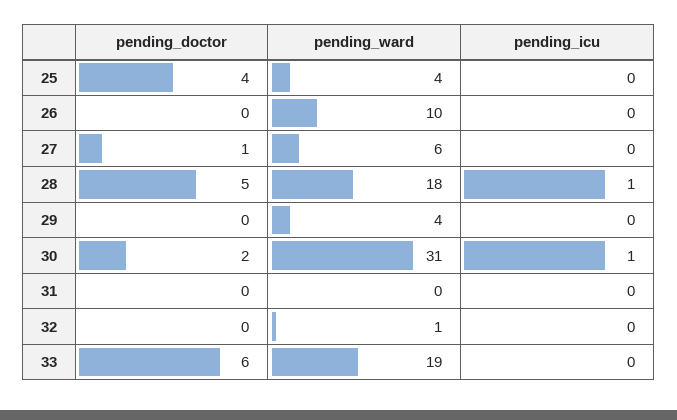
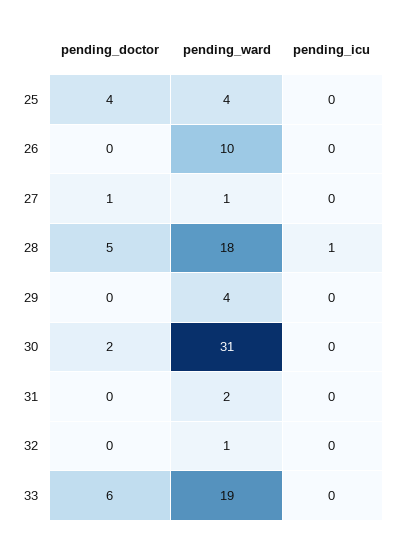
  {
    "pending_doctor": {
      "25": 4,
      "26": 0,
      "27": 1,
      "28": 5,
      "29": 0,
      "30": 2,
      "31": 0,
      "32": 0,
      "33": 6
    },
    "pending_ward": {
      "25": 4,
      "26": 10,
-     "27": 6,
+     "27": 1,
      "28": 18,
      "29": 4,
      "30": 31,
-     "31": 0,
+     "31": 2,
      "32": 1,
      "33": 19
    },
    "pending_icu": {
      "25": 0,
      "26": 0,
      "27": 0,
      "28": 1,
      "29": 0,
-     "30": 1,
+     "30": 0,
      "31": 0,
      "32": 0,
      "33": 0
    }
  }

